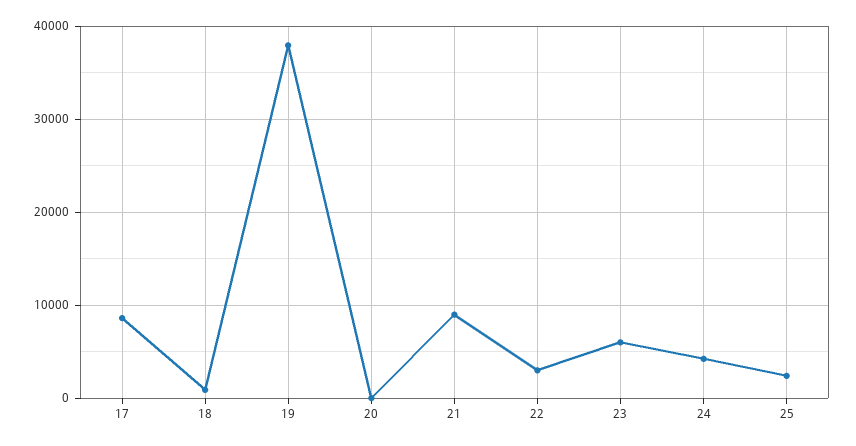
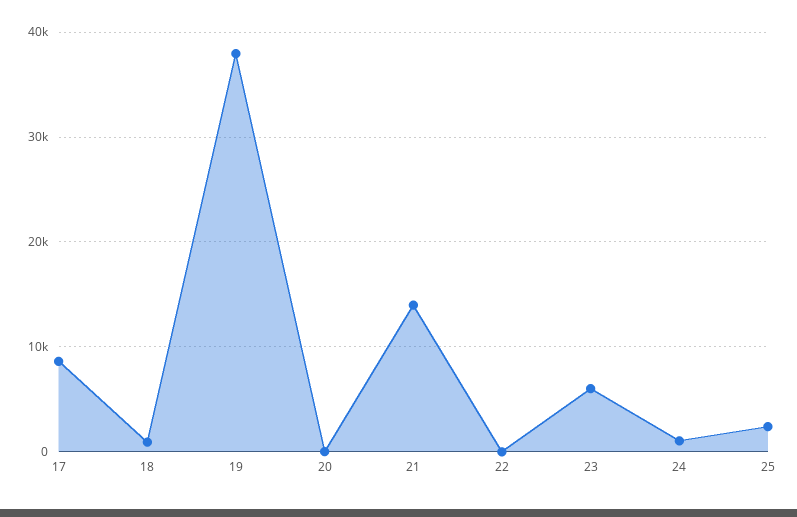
  {
    "17": 9000,
    "18": 1000,
    "19": 38000,
    "20": 0,
-   "21": 9000,
+   "21": 14000,
-   "22": 3000,
+   "22": 0,
    "23": 6000,
-   "24": 4000,
+   "24": 1000,
    "25": 2000
  }

